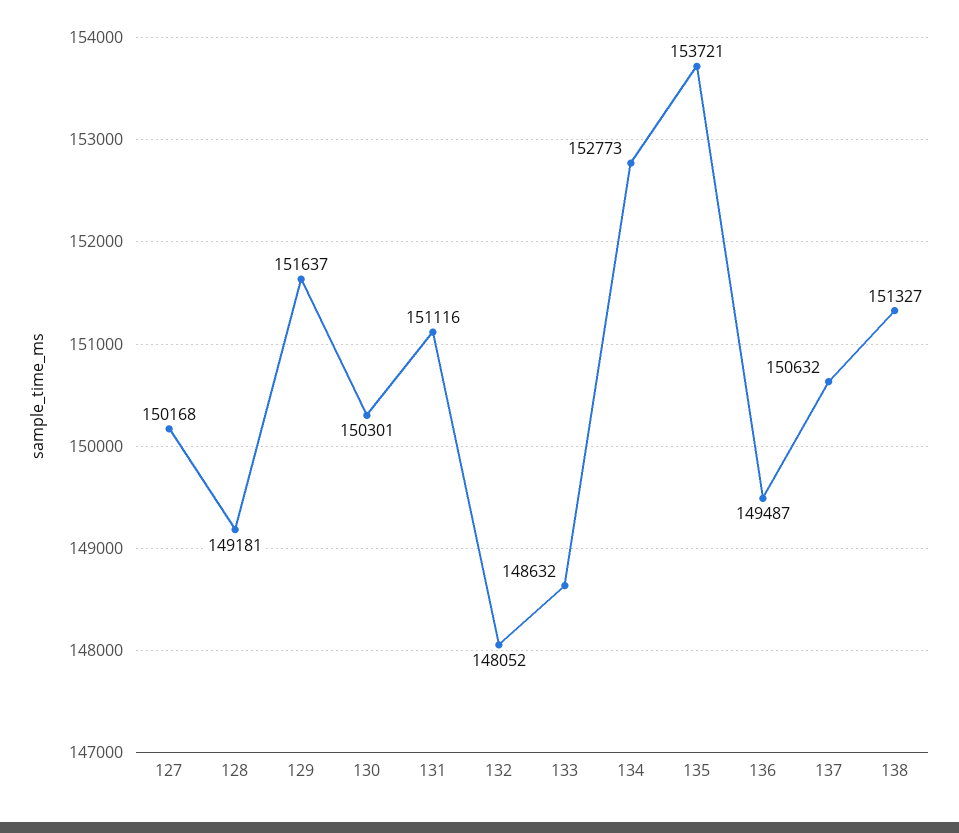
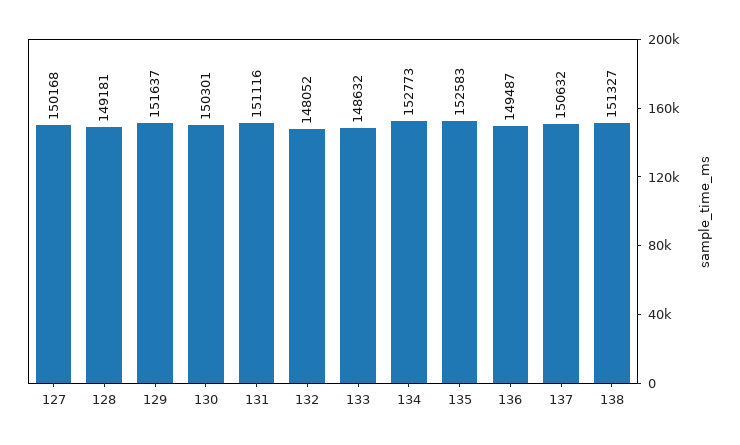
  {
    "127": 150168,
    "128": 149181,
    "129": 151637,
    "130": 150301,
    "131": 151116,
    "132": 148052,
    "133": 148632,
    "134": 152773,
-   "135": 153721,
+   "135": 152583,
    "136": 149487,
    "137": 150632,
    "138": 151327
  }

